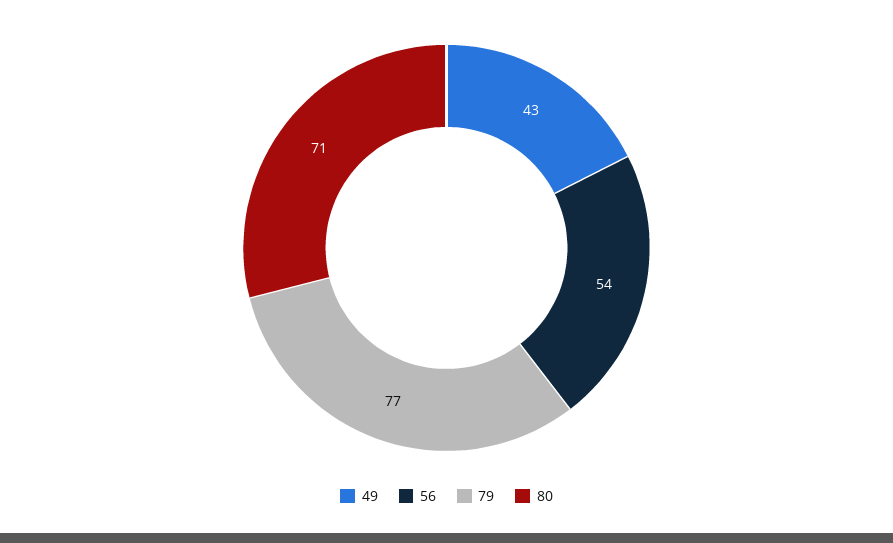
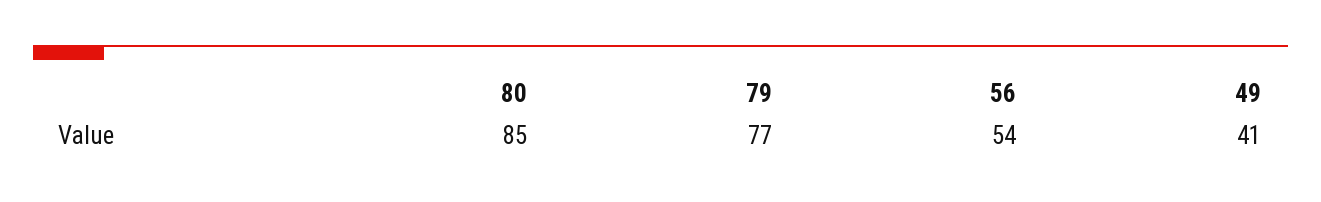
  {
-   "49": 43,
+   "49": 41,
    "56": 54,
    "79": 77,
-   "80": 71
+   "80": 85
  }

